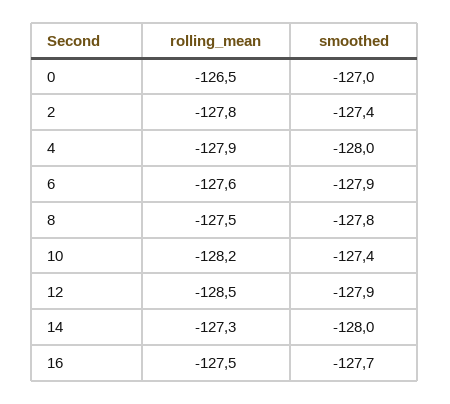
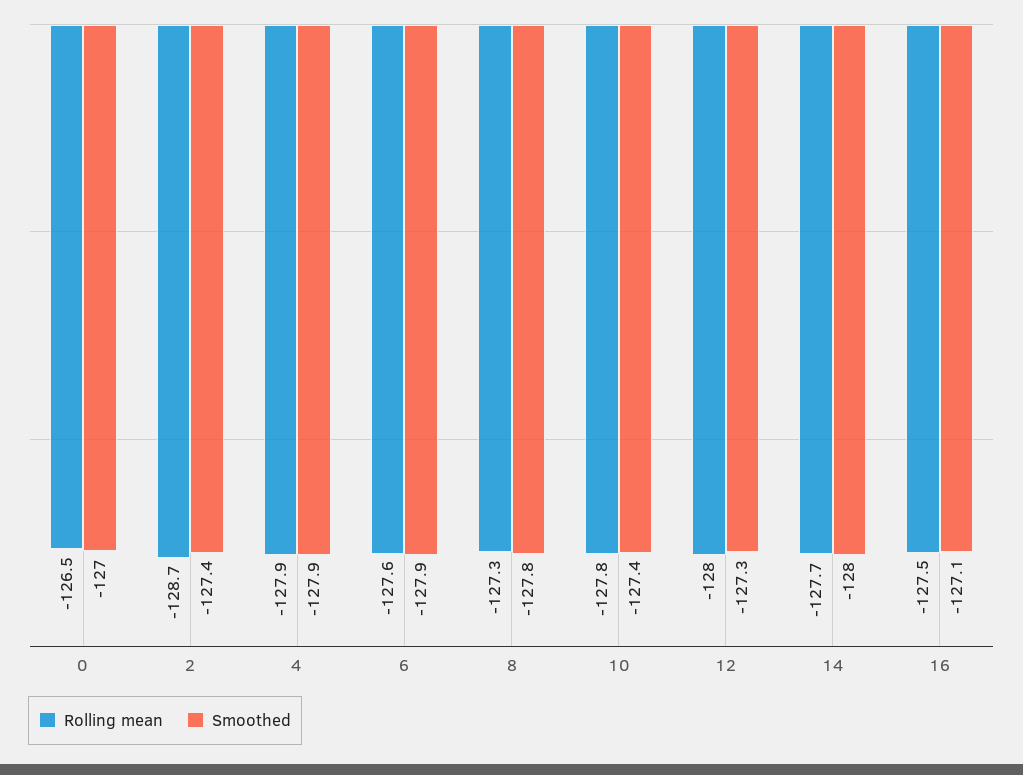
  {
    "rolling_mean": {
      "0": -126.5,
-     "2": -127.8,
+     "2": -128.7,
      "4": -127.9,
      "6": -127.6,
-     "8": -127.5,
+     "8": -127.3,
-     "10": -128.2,
+     "10": -127.8,
-     "12": -128.5,
+     "12": -128,
-     "14": -127.3,
+     "14": -127.7,
      "16": -127.5
    },
    "smoothed": {
      "0": -127,
      "2": -127.4,
-     "4": -128,
+     "4": -127.9,
      "6": -127.9,
      "8": -127.8,
      "10": -127.4,
-     "12": -127.9,
+     "12": -127.3,
      "14": -128,
-     "16": -127.7
+     "16": -127.1
    }
  }

